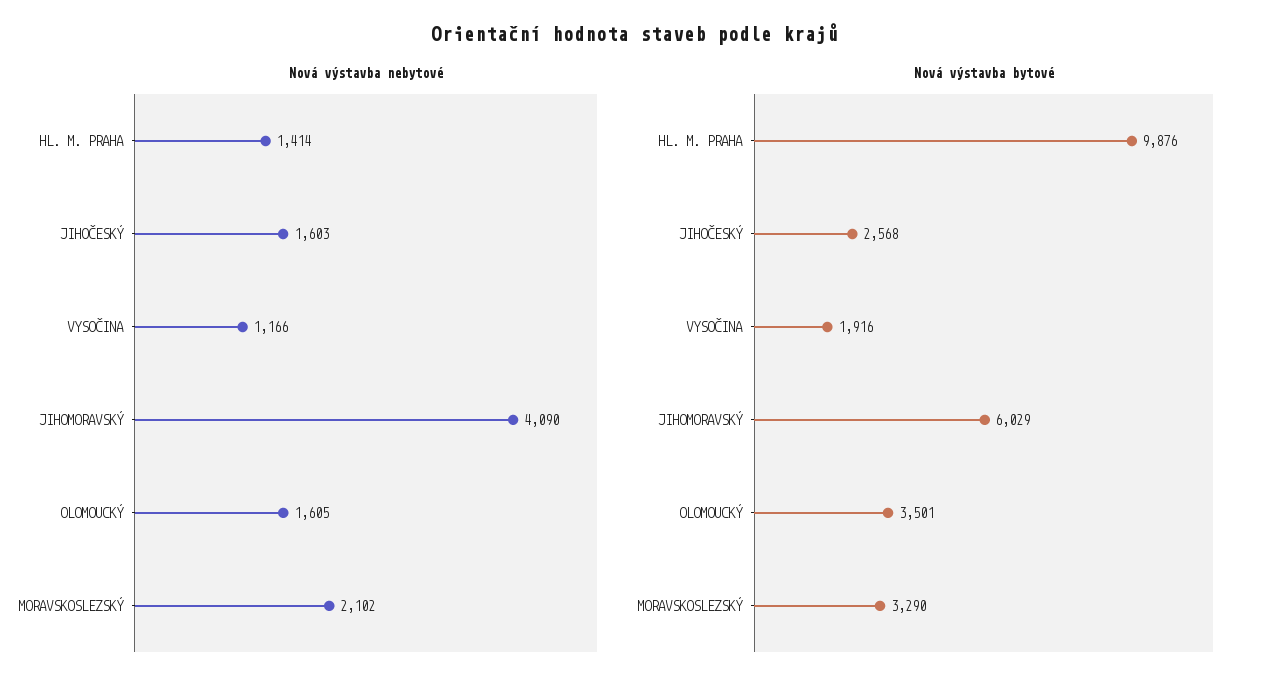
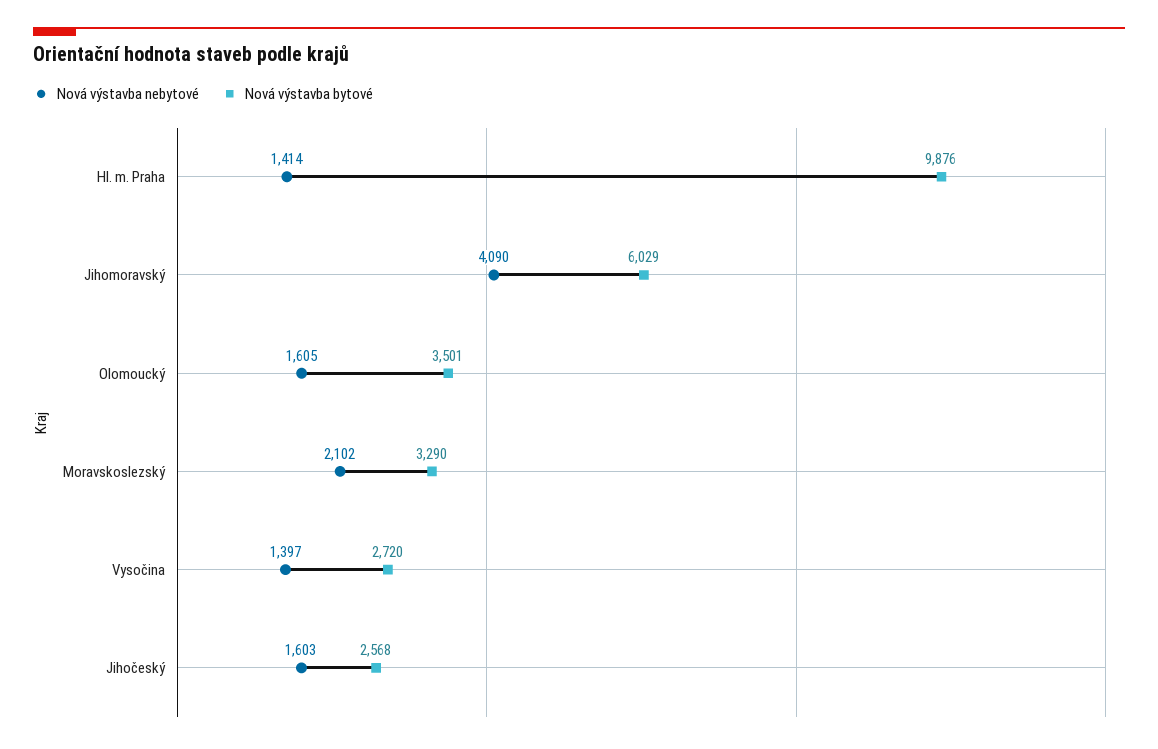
  {
    "Nová výstavba nebytové": {
      "HL. M. PRAHA": 1414,
      "JIHOČESKÝ": 1603,
-     "VYSOČINA": 1166,
+     "VYSOČINA": 1397,
      "JIHOMORAVSKÝ": 4090,
      "OLOMOUCKÝ": 1605,
      "MORAVSKOSLEZSKÝ": 2102
    },
    "Nová výstavba bytové": {
      "HL. M. PRAHA": 9876,
      "JIHOČESKÝ": 2568,
-     "VYSOČINA": 1916,
+     "VYSOČINA": 2720,
      "JIHOMORAVSKÝ": 6029,
      "OLOMOUCKÝ": 3501,
      "MORAVSKOSLEZSKÝ": 3290
    }
  }

